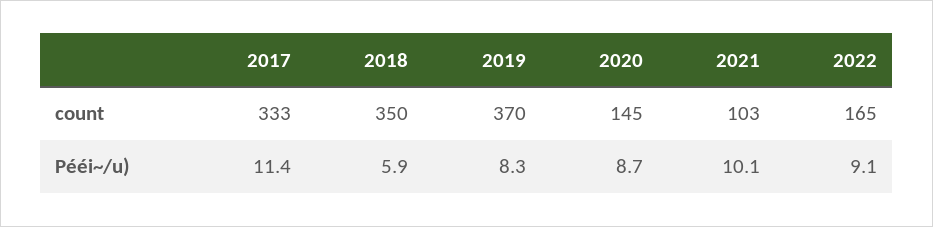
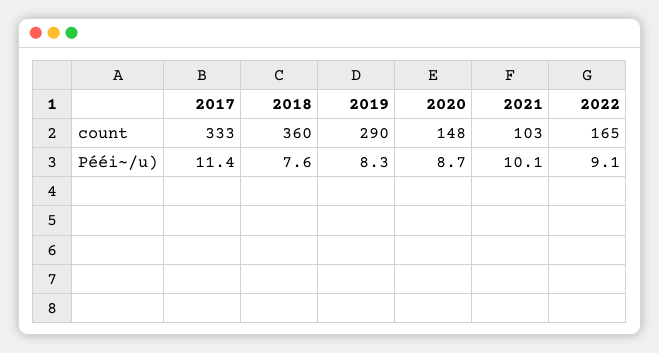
  {
    "2017": {
      "count": 333,
      "Pééi~/u)": 11.4
    },
    "2018": {
-     "count": 350,
+     "count": 360,
-     "Pééi~/u)": 5.9
+     "Pééi~/u)": 7.6
    },
    "2019": {
-     "count": 370,
+     "count": 290,
      "Pééi~/u)": 8.3
    },
    "2020": {
-     "count": 145,
+     "count": 148,
      "Pééi~/u)": 8.7
    },
    "2021": {
      "count": 103,
      "Pééi~/u)": 10.1
    },
    "2022": {
      "count": 165,
      "Pééi~/u)": 9.1
    }
  }

